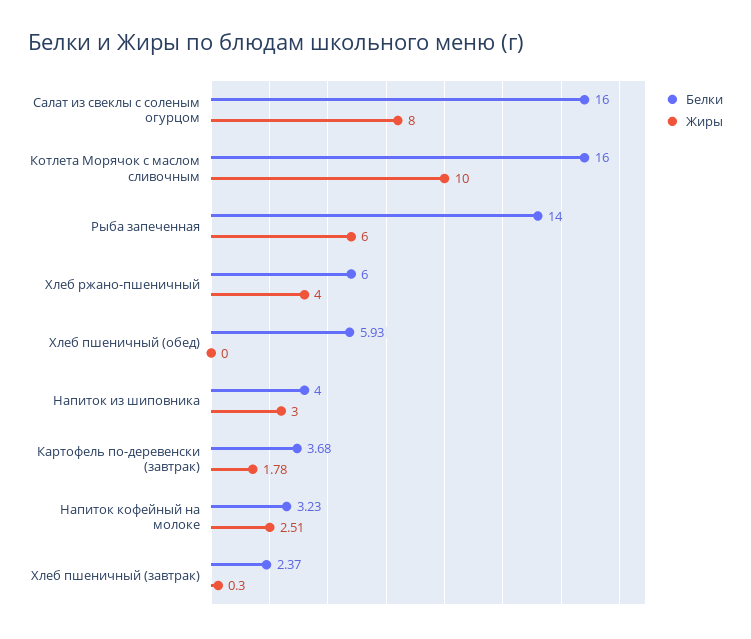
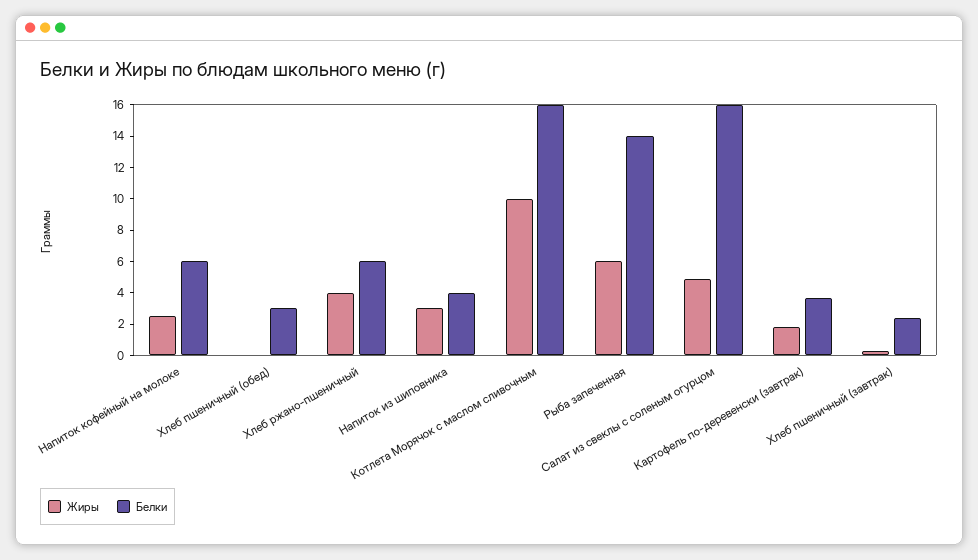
  {
    "Белки": {
      "Салат из свеклы с соленым огурцом": 16,
      "Котлета Морячок с маслом сливочным": 16,
      "Рыба запеченная": 14,
      "Хлеб ржано-пшеничный": 6,
-     "Хлеб пшеничный (обед)": 5.93,
+     "Хлеб пшеничный (обед)": 3,
      "Напиток из шиповника": 4,
      "Картофель по-деревенски (завтрак)": 3.68,
-     "Напиток кофейный на молоке": 3.23,
+     "Напиток кофейный на молоке": 6,
      "Хлеб пшеничный (завтрак)": 2.37
    },
    "Жиры": {
-     "Салат из свеклы с соленым огурцом": 8,
+     "Салат из свеклы с соленым огурцом": 5,
      "Котлета Морячок с маслом сливочным": 10,
      "Рыба запеченная": 6,
      "Хлеб ржано-пшеничный": 4,
      "Хлеб пшеничный (обед)": 0,
      "Напиток из шиповника": 3,
      "Картофель по-деревенски (завтрак)": 1.78,
      "Напиток кофейный на молоке": 2.51,
      "Хлеб пшеничный (завтрак)": 0.3
    }
  }

